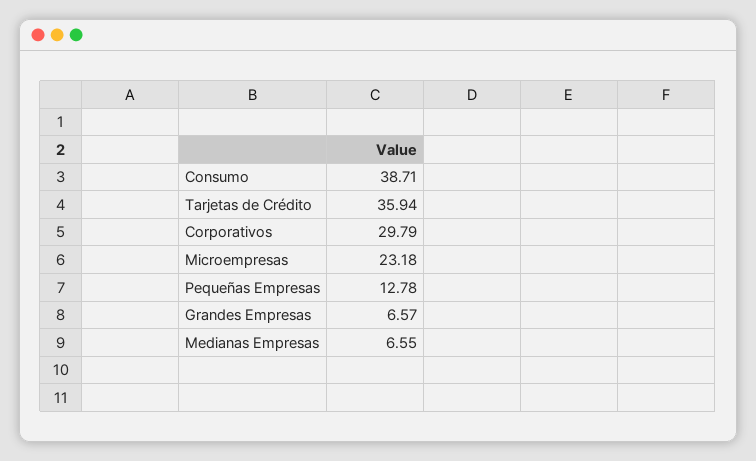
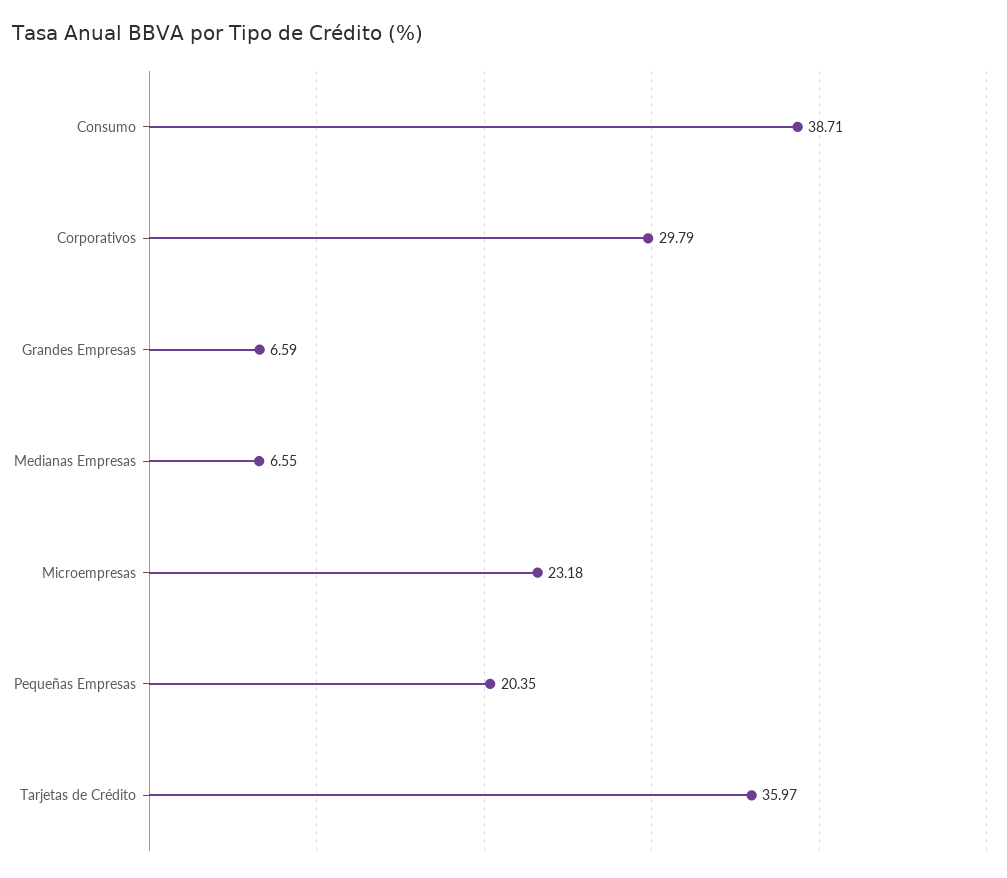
  {
    "Consumo": 38.71,
-   "Tarjetas de Crédito": 35.94,
+   "Tarjetas de Crédito": 35.97,
    "Corporativos": 29.79,
    "Microempresas": 23.18,
-   "Pequeñas Empresas": 12.78,
+   "Pequeñas Empresas": 20.35,
-   "Grandes Empresas": 6.57,
+   "Grandes Empresas": 6.59,
    "Medianas Empresas": 6.55
  }

